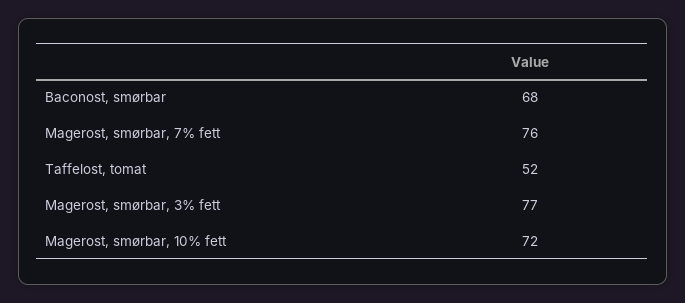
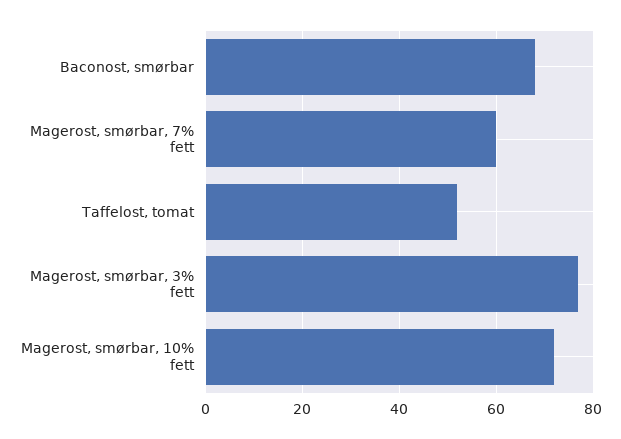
  {
    "Baconost, smørbar": 68,
-   "Magerost, smørbar, 7% fett": 76,
+   "Magerost, smørbar, 7% fett": 60,
    "Taffelost, tomat": 52,
    "Magerost, smørbar, 3% fett": 77,
    "Magerost, smørbar, 10% fett": 72
  }

